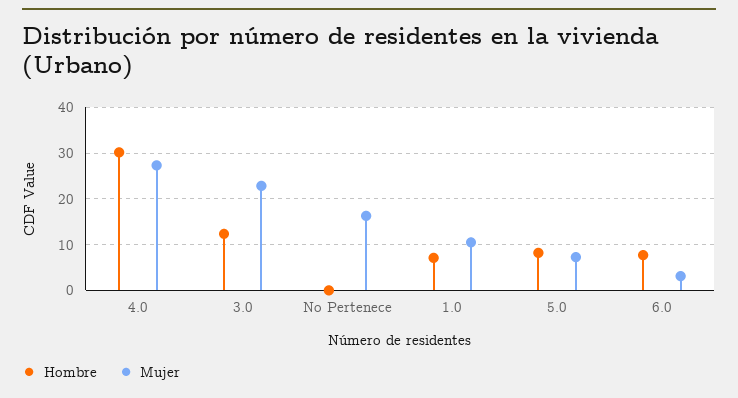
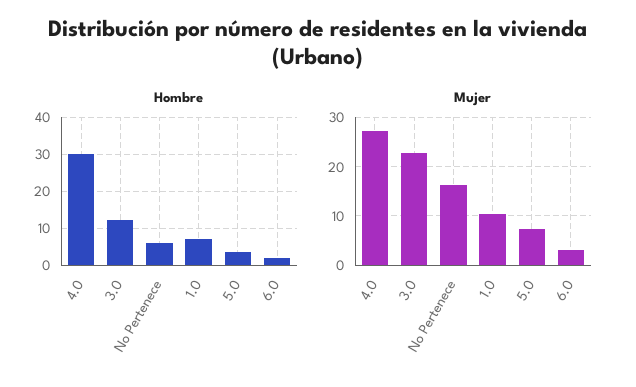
  {
    "Hombre": {
      "4.0": 30,
      "3.0": 12,
-     "No Pertenece": 0,
+     "No Pertenece": 6,
      "1.0": 8,
-     "5.0": 8,
+     "5.0": 4,
-     "6.0": 8
+     "6.0": 2
    },
    "Mujer": {
      "4.0": 28,
      "3.0": 22,
      "No Pertenece": 16,
      "1.0": 10,
      "5.0": 8,
      "6.0": 4
    }
  }

